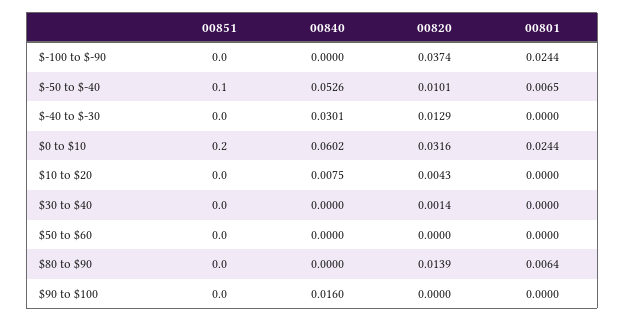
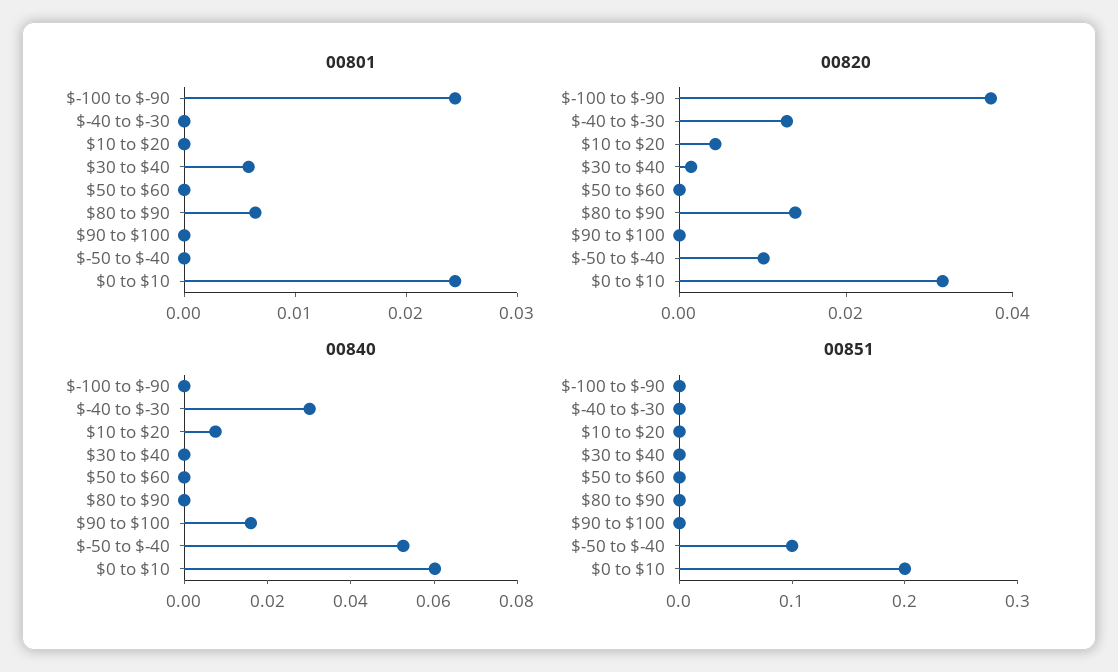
  {
    "00851": {
      "$-100 to $-90": 0,
      "$-50 to $-40": 0.1,
      "$-40 to $-30": 0,
      "$0 to $10": 0.2,
      "$10 to $20": 0,
      "$30 to $40": 0,
      "$50 to $60": 0,
      "$80 to $90": 0,
      "$90 to $100": 0
    },
    "00840": {
      "$-100 to $-90": 0,
      "$-50 to $-40": 0.0526,
      "$-40 to $-30": 0.0301,
      "$0 to $10": 0.0602,
      "$10 to $20": 0.0075,
      "$30 to $40": 0,
      "$50 to $60": 0,
      "$80 to $90": 0,
      "$90 to $100": 0.016
    },
    "00820": {
      "$-100 to $-90": 0.0374,
      "$-50 to $-40": 0.0101,
      "$-40 to $-30": 0.0129,
      "$0 to $10": 0.0316,
      "$10 to $20": 0.0043,
      "$30 to $40": 0.0014,
      "$50 to $60": 0,
      "$80 to $90": 0.0139,
      "$90 to $100": 0
    },
    "00801": {
      "$-100 to $-90": 0.0244,
-     "$-50 to $-40": 0.0065,
+     "$-50 to $-40": 0,
      "$-40 to $-30": 0,
      "$0 to $10": 0.0244,
      "$10 to $20": 0,
-     "$30 to $40": 0,
+     "$30 to $40": 0.006,
      "$50 to $60": 0,
      "$80 to $90": 0.0064,
      "$90 to $100": 0
    }
  }

